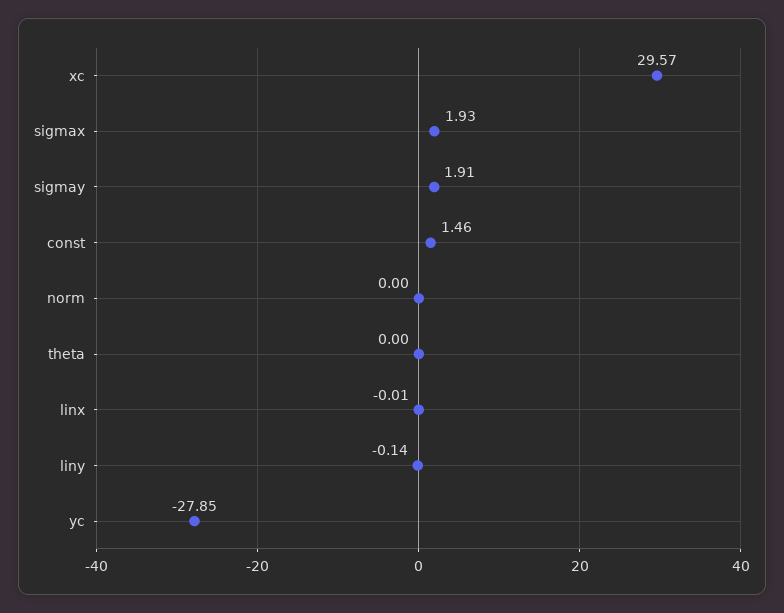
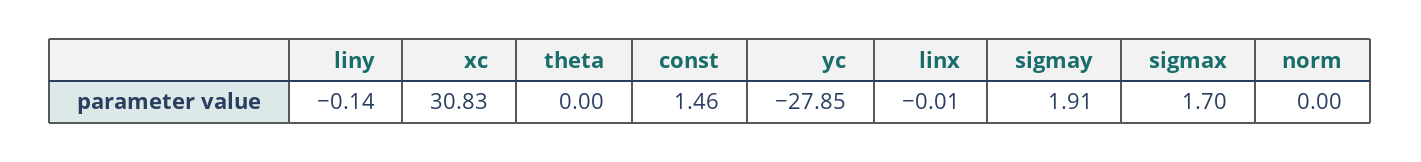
  {
-   "xc": 29.57,
+   "xc": 30.83,
-   "sigmax": 1.93,
+   "sigmax": 1.7,
    "sigmay": 1.91,
    "const": 1.46,
    "norm": 0,
    "theta": 0,
    "linx": -0.01,
    "liny": -0.14,
    "yc": -27.85
  }

